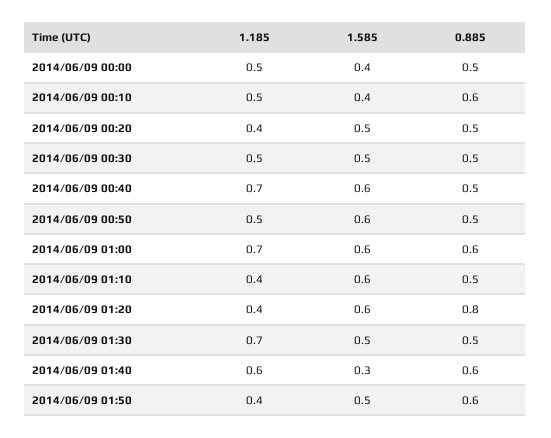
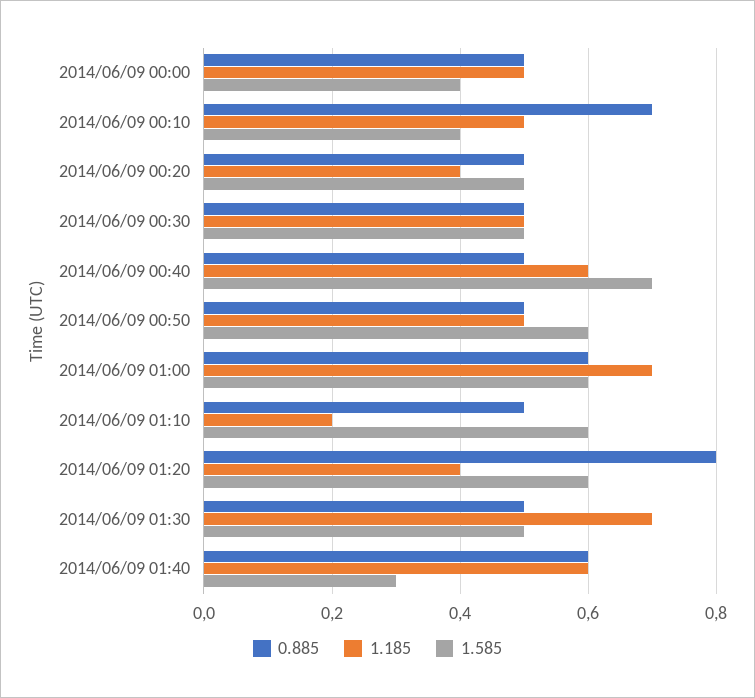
  {
    "1.185": {
      "2014/06/09 00:00": 0.5,
      "2014/06/09 00:10": 0.5,
      "2014/06/09 00:20": 0.4,
      "2014/06/09 00:30": 0.5,
-     "2014/06/09 00:40": 0.7,
+     "2014/06/09 00:40": 0.6,
      "2014/06/09 00:50": 0.5,
      "2014/06/09 01:00": 0.7,
-     "2014/06/09 01:10": 0.4,
+     "2014/06/09 01:10": 0.2,
      "2014/06/09 01:20": 0.4,
      "2014/06/09 01:30": 0.7,
-     "2014/06/09 01:40": 0.6,
+     "2014/06/09 01:40": 0.6
-     "2014/06/09 01:50": 0.4
    },
    "1.585": {
      "2014/06/09 00:00": 0.4,
      "2014/06/09 00:10": 0.4,
      "2014/06/09 00:20": 0.5,
      "2014/06/09 00:30": 0.5,
-     "2014/06/09 00:40": 0.6,
+     "2014/06/09 00:40": 0.7,
      "2014/06/09 00:50": 0.6,
      "2014/06/09 01:00": 0.6,
      "2014/06/09 01:10": 0.6,
      "2014/06/09 01:20": 0.6,
      "2014/06/09 01:30": 0.5,
-     "2014/06/09 01:40": 0.3,
+     "2014/06/09 01:40": 0.3
-     "2014/06/09 01:50": 0.5
    },
    "0.885": {
      "2014/06/09 00:00": 0.5,
-     "2014/06/09 00:10": 0.6,
+     "2014/06/09 00:10": 0.7,
      "2014/06/09 00:20": 0.5,
      "2014/06/09 00:30": 0.5,
      "2014/06/09 00:40": 0.5,
      "2014/06/09 00:50": 0.5,
      "2014/06/09 01:00": 0.6,
      "2014/06/09 01:10": 0.5,
      "2014/06/09 01:20": 0.8,
      "2014/06/09 01:30": 0.5,
-     "2014/06/09 01:40": 0.6,
+     "2014/06/09 01:40": 0.6
-     "2014/06/09 01:50": 0.6
    }
  }

